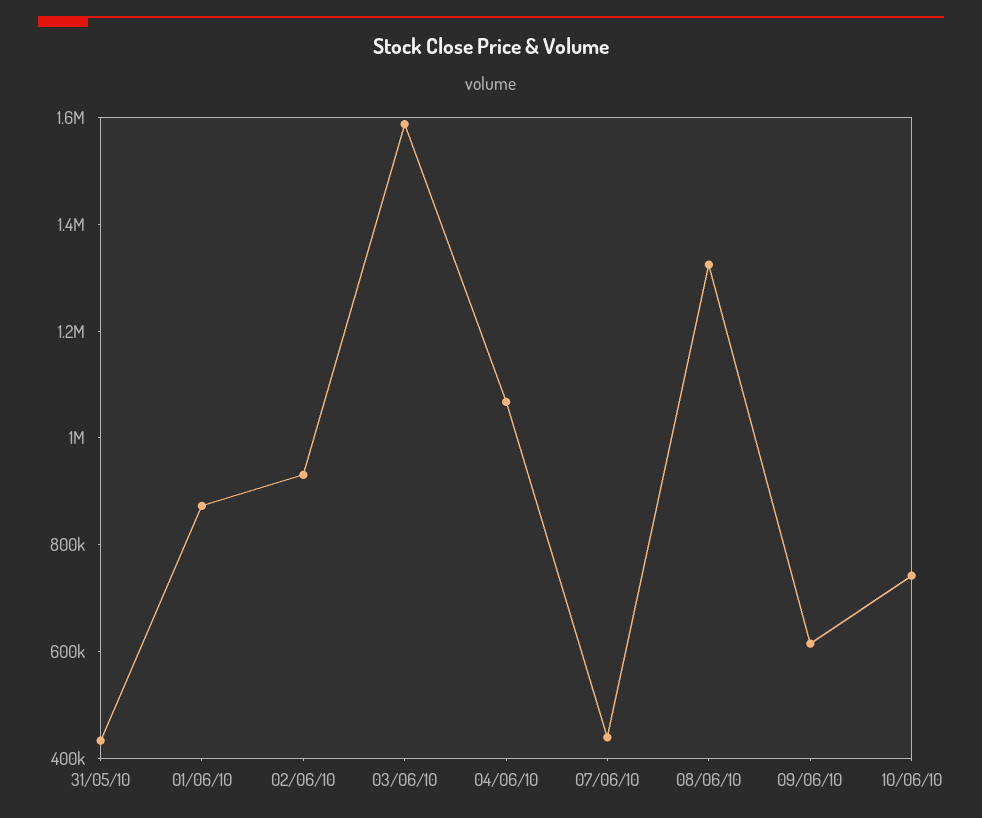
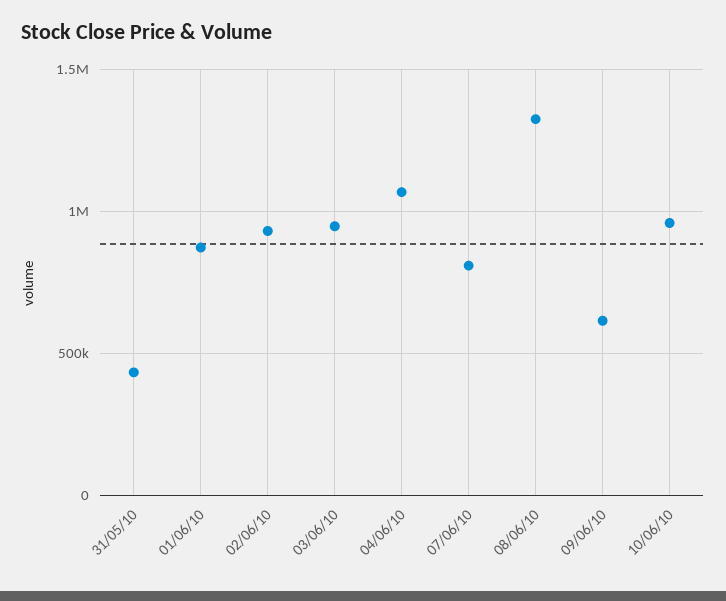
  {
    "31/05/10": 450000,
    "01/06/10": 850000,
    "02/06/10": 950000,
-   "03/06/10": 1600000,
+   "03/06/10": 950000,
    "04/06/10": 1050000,
-   "07/06/10": 450000,
+   "07/06/10": 800000,
    "08/06/10": 1300000,
    "09/06/10": 600000,
-   "10/06/10": 750000
+   "10/06/10": 950000
  }

